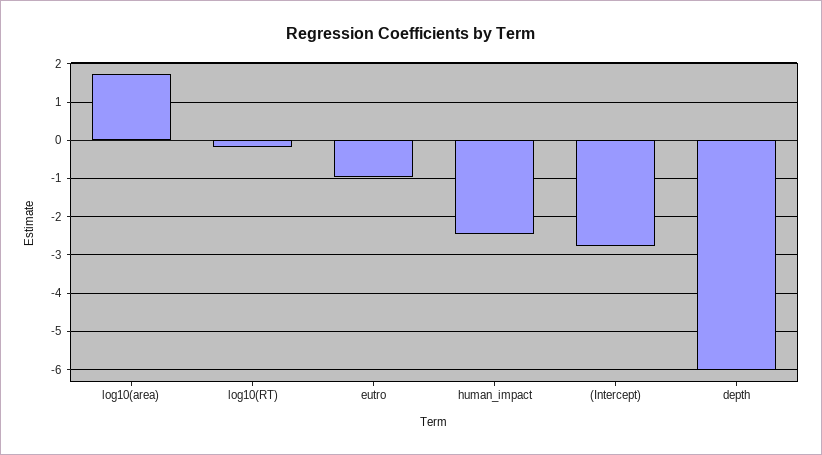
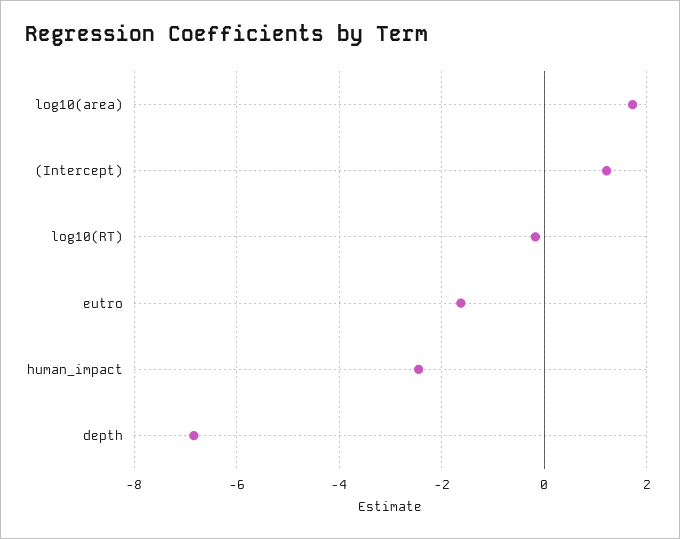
  {
    "log10(area)": 1.8,
    "log10(RT)": -0.2,
-   "eutro": -1,
+   "eutro": -1.6,
    "human_impact": -2.4,
-   "(Intercept)": -2.8,
+   "(Intercept)": 1.2,
-   "depth": -6
+   "depth": -6.8
  }

